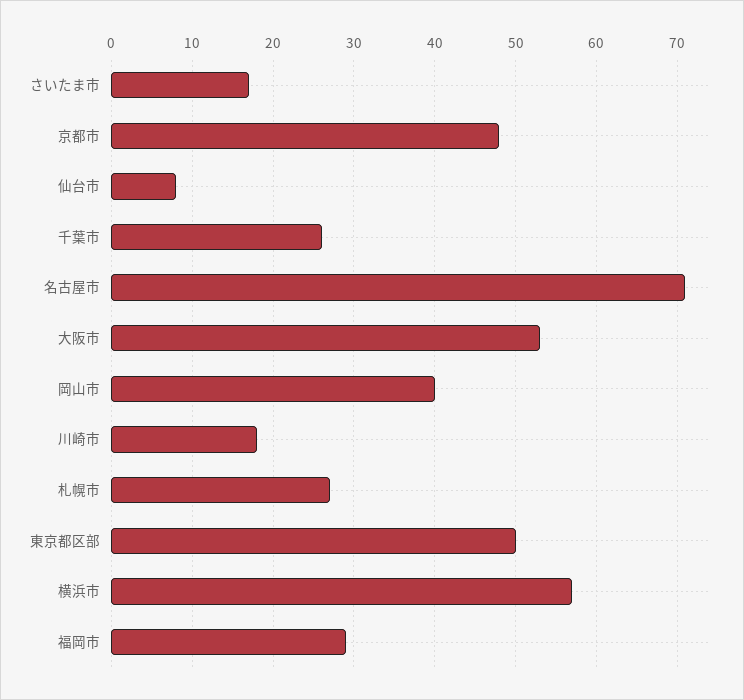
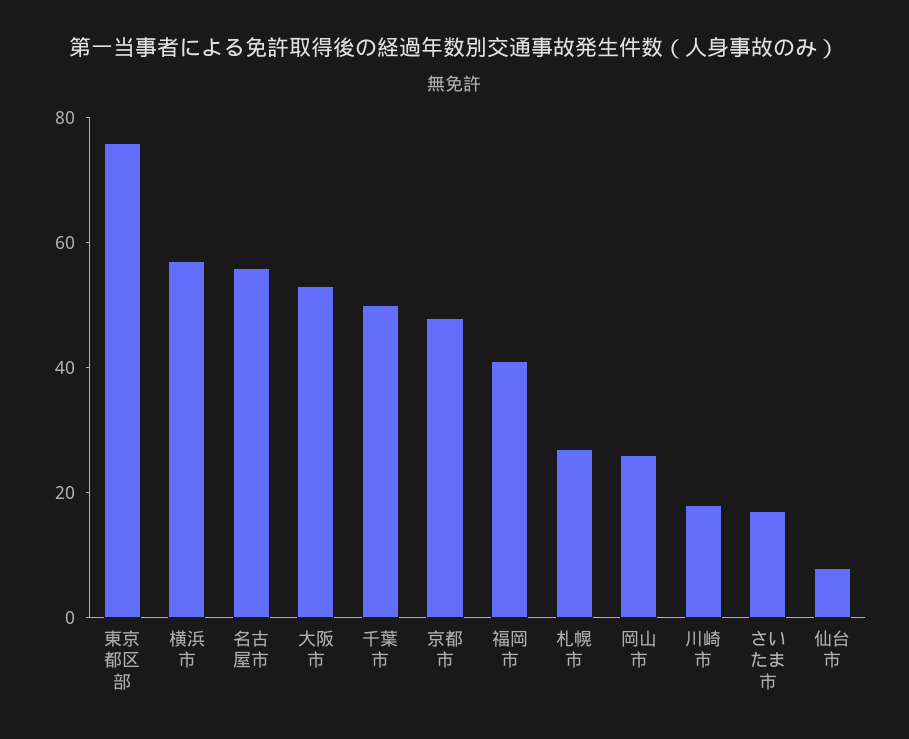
  {
    "さいたま市": 17,
    "京都市": 48,
    "仙台市": 8,
-   "千葉市": 26,
+   "千葉市": 50,
-   "名古屋市": 71,
+   "名古屋市": 55,
    "大阪市": 53,
-   "岡山市": 40,
+   "岡山市": 25,
    "川崎市": 18,
    "札幌市": 27,
-   "東京都区部": 50,
+   "東京都区部": 75,
    "横浜市": 57,
-   "福岡市": 29
+   "福岡市": 40
  }

